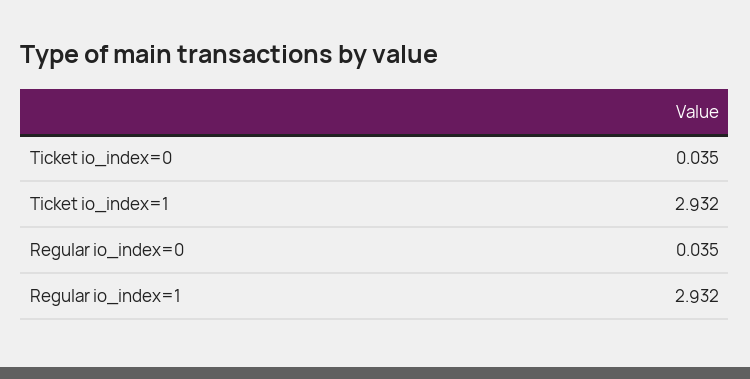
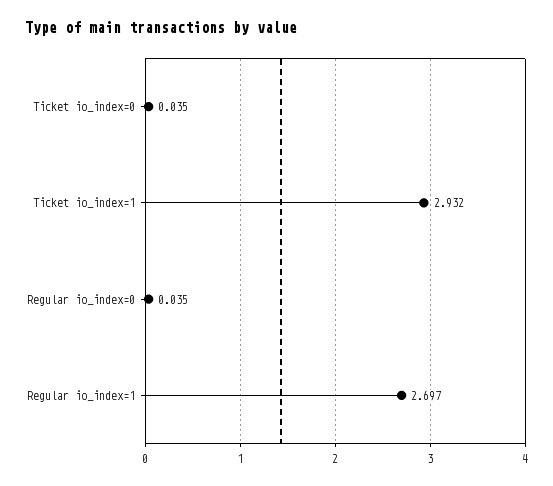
  {
    "Ticket io_index=0": 0.035,
    "Ticket io_index=1": 2.932,
    "Regular io_index=0": 0.035,
-   "Regular io_index=1": 2.932
+   "Regular io_index=1": 2.697
  }

